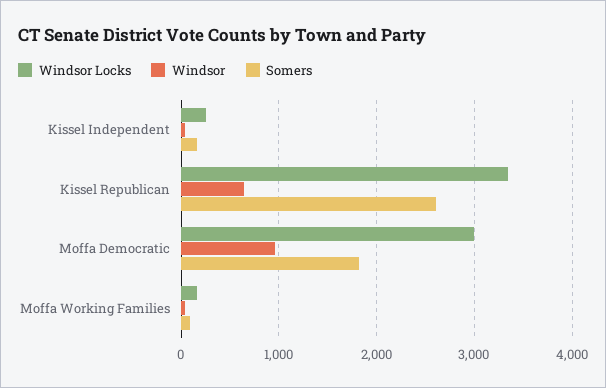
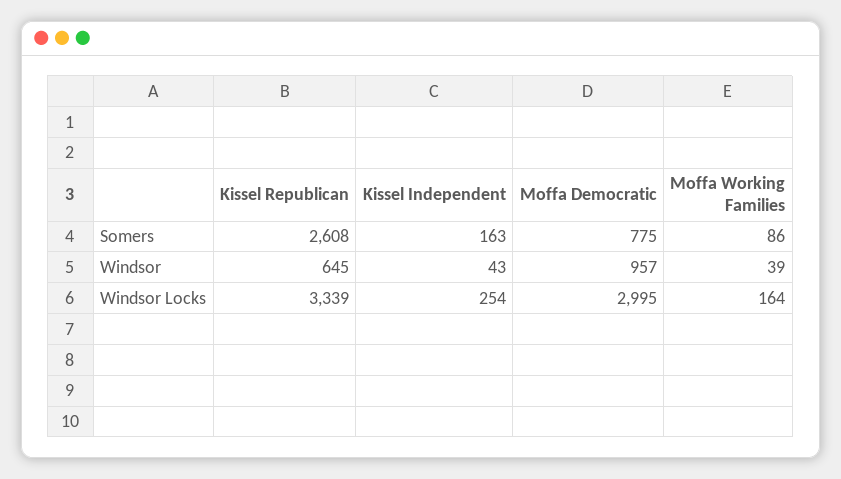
  {
    "Windsor Locks": {
      "Kissel Independent": 254,
      "Kissel Republican": 3339,
      "Moffa Democratic": 2995,
      "Moffa Working Families": 164
    },
    "Windsor": {
      "Kissel Independent": 43,
      "Kissel Republican": 645,
      "Moffa Democratic": 957,
      "Moffa Working Families": 39
    },
    "Somers": {
      "Kissel Independent": 163,
      "Kissel Republican": 2608,
-     "Moffa Democratic": 1800,
+     "Moffa Democratic": 775,
      "Moffa Working Families": 86
    }
  }

